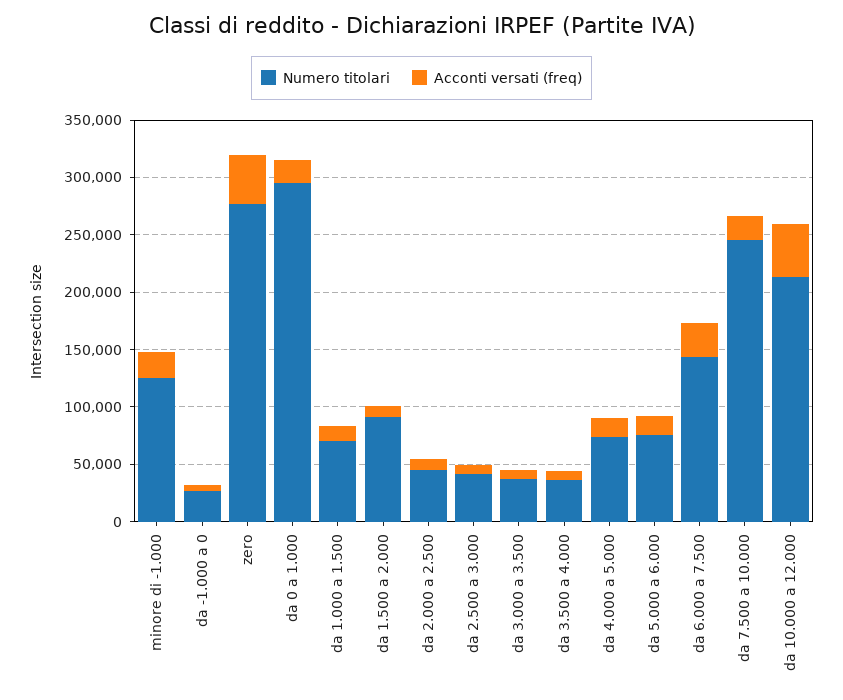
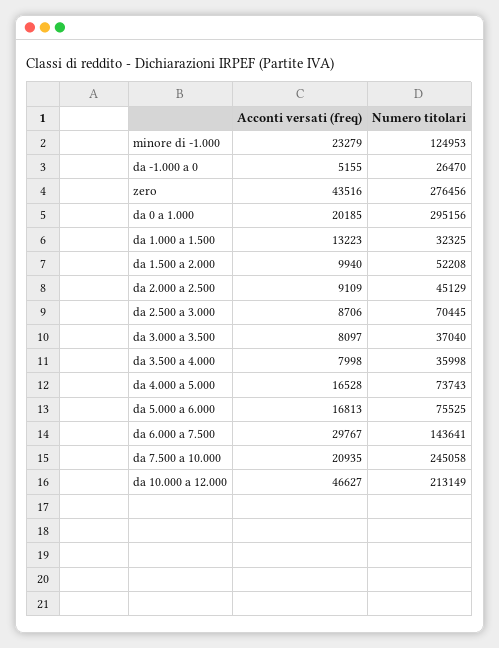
  {
    "Numero titolari": {
      "minore di -1.000": 124953,
      "da -1.000 a 0": 26470,
      "zero": 276456,
      "da 0 a 1.000": 295156,
-     "da 1.000 a 1.500": 70000,
+     "da 1.000 a 1.500": 32325,
-     "da 1.500 a 2.000": 90000,
+     "da 1.500 a 2.000": 52208,
      "da 2.000 a 2.500": 45129,
-     "da 2.500 a 3.000": 40000,
+     "da 2.500 a 3.000": 70445,
      "da 3.000 a 3.500": 37040,
      "da 3.500 a 4.000": 35998,
      "da 4.000 a 5.000": 73743,
      "da 5.000 a 6.000": 75525,
      "da 6.000 a 7.500": 143641,
      "da 7.500 a 10.000": 245058,
      "da 10.000 a 12.000": 213149
    },
    "Acconti versati (freq)": {
      "minore di -1.000": 23279,
      "da -1.000 a 0": 5155,
      "zero": 43516,
      "da 0 a 1.000": 20185,
      "da 1.000 a 1.500": 13223,
      "da 1.500 a 2.000": 9940,
      "da 2.000 a 2.500": 9109,
      "da 2.500 a 3.000": 8706,
      "da 3.000 a 3.500": 8097,
      "da 3.500 a 4.000": 7998,
      "da 4.000 a 5.000": 16528,
      "da 5.000 a 6.000": 16813,
      "da 6.000 a 7.500": 29767,
      "da 7.500 a 10.000": 20935,
      "da 10.000 a 12.000": 46627
    }
  }

